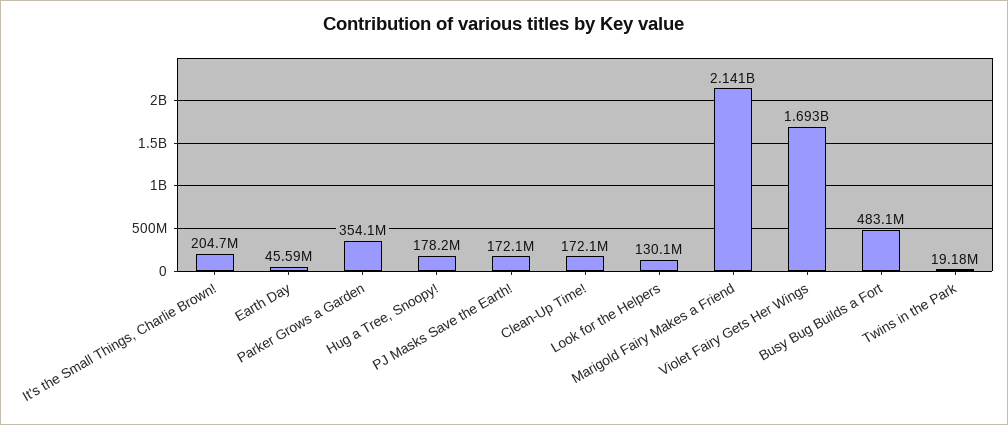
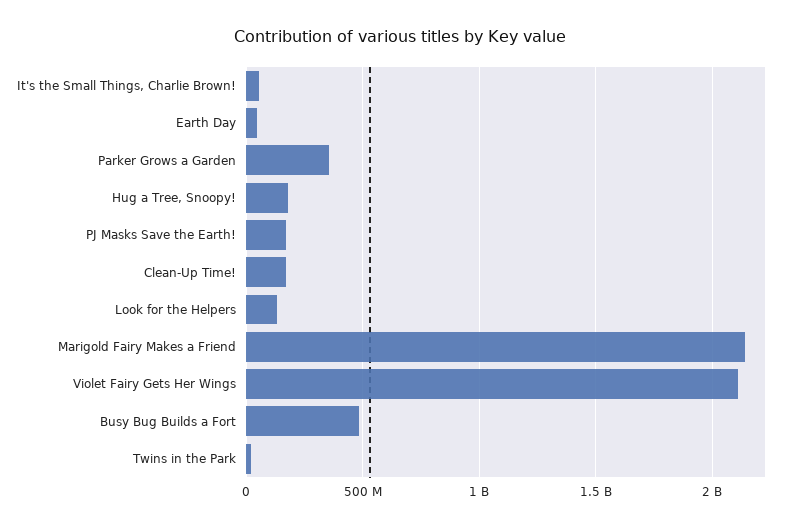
  {
-   "It's the Small Things, Charlie Brown!": 204700000,
+   "It's the Small Things, Charlie Brown!": 50000000,
    "Earth Day": 45590000,
    "Parker Grows a Garden": 354100000,
    "Hug a Tree, Snoopy!": 178200000,
    "PJ Masks Save the Earth!": 172100000,
    "Clean-Up Time!": 172100000,
    "Look for the Helpers": 130100000,
    "Marigold Fairy Makes a Friend": 2141000000,
-   "Violet Fairy Gets Her Wings": 1693000000,
+   "Violet Fairy Gets Her Wings": 2100000000,
    "Busy Bug Builds a Fort": 483100000,
    "Twins in the Park": 19180000
  }

